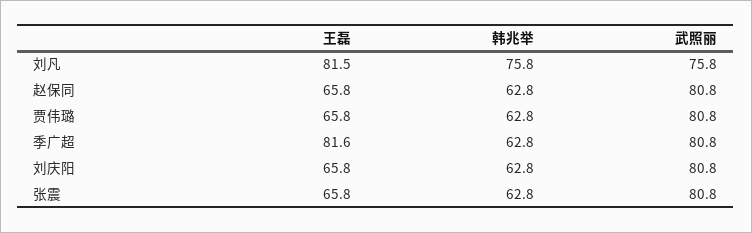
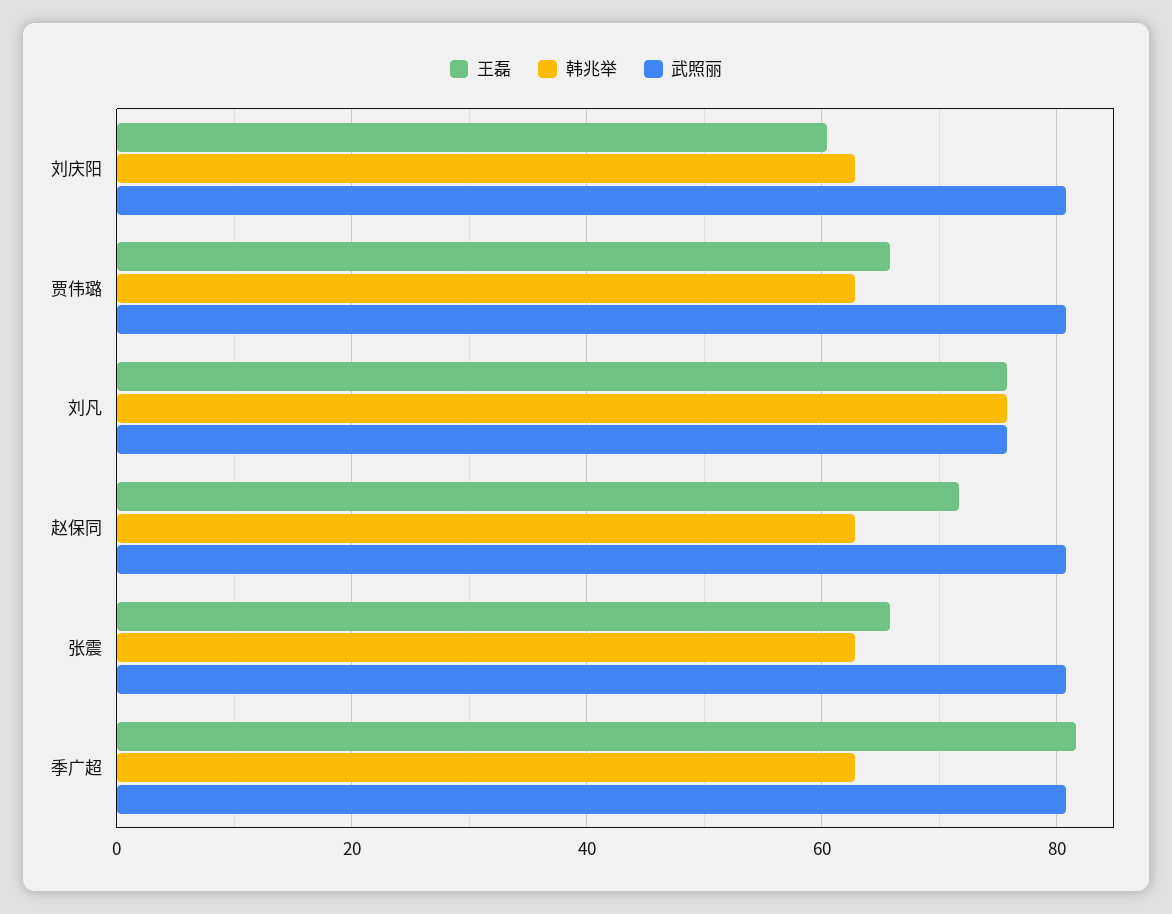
  {
    "王磊": {
-     "刘凡": 81.5,
+     "刘凡": 76,
-     "赵保同": 65.8,
+     "赵保同": 72,
      "贾伟璐": 65.8,
      "季广超": 81.6,
-     "刘庆阳": 65.8,
+     "刘庆阳": 60,
      "张震": 65.8
    },
    "韩兆举": {
      "刘凡": 75.8,
      "赵保同": 62.8,
      "贾伟璐": 62.8,
      "季广超": 62.8,
      "刘庆阳": 62.8,
      "张震": 62.8
    },
    "武照丽": {
      "刘凡": 75.8,
      "赵保同": 80.8,
      "贾伟璐": 80.8,
      "季广超": 80.8,
      "刘庆阳": 80.8,
      "张震": 80.8
    }
  }

